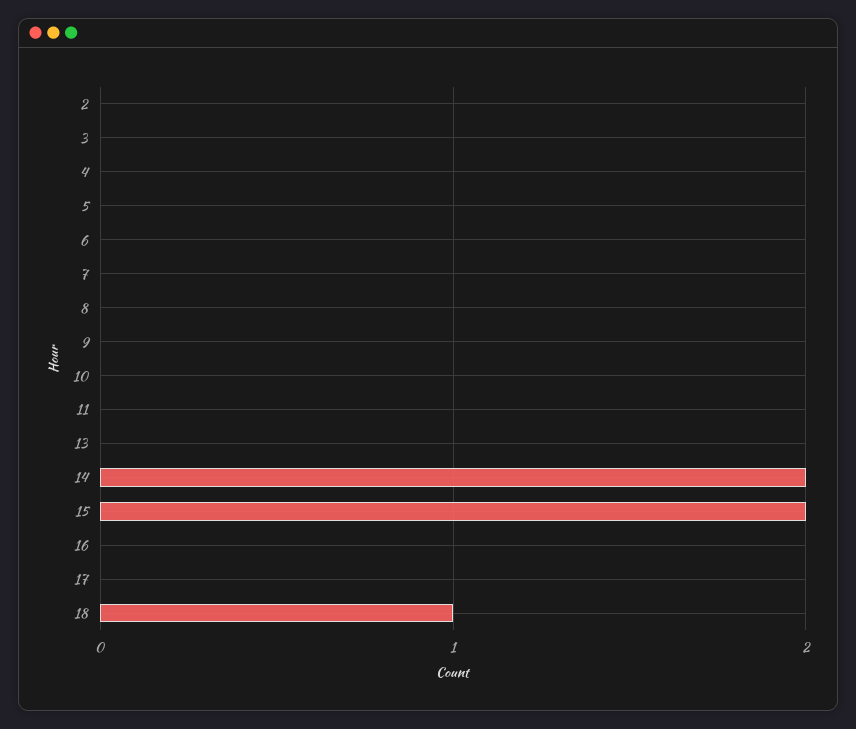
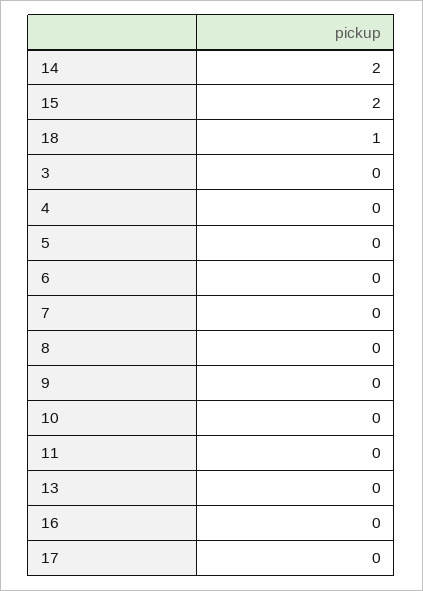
  {
-   "2": 0,
    "3": 0,
    "4": 0,
    "5": 0,
    "6": 0,
    "7": 0,
    "8": 0,
    "9": 0,
    "10": 0,
    "11": 0,
    "13": 0,
    "14": 2,
    "15": 2,
    "16": 0,
    "17": 0,
    "18": 1
  }

